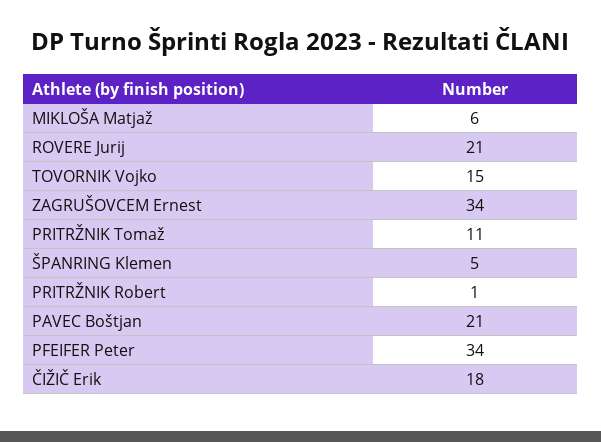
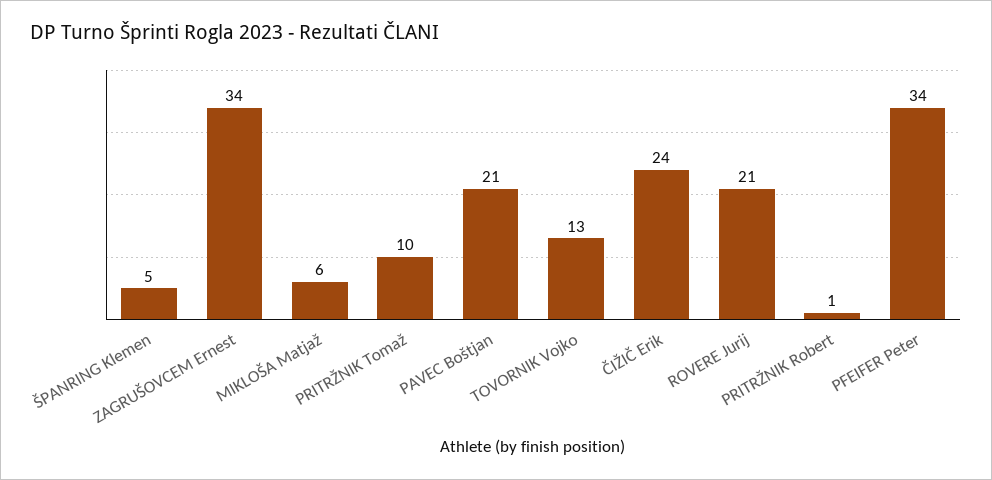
  {
    "MIKLOŠA Matjaž": 6,
    "ROVERE Jurij": 21,
-   "TOVORNIK Vojko": 15,
+   "TOVORNIK Vojko": 13,
    "ZAGRUŠOVCEM Ernest": 34,
-   "PRITRŽNIK Tomaž": 11,
+   "PRITRŽNIK Tomaž": 10,
    "ŠPANRING Klemen": 5,
    "PRITRŽNIK Robert": 1,
    "PAVEC Boštjan": 21,
    "PFEIFER Peter": 34,
-   "ČIŽIČ Erik": 18
+   "ČIŽIČ Erik": 24
  }

